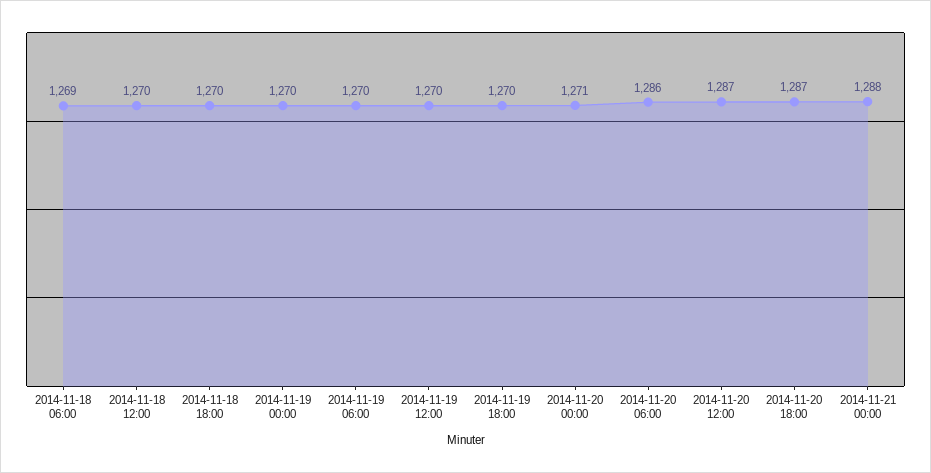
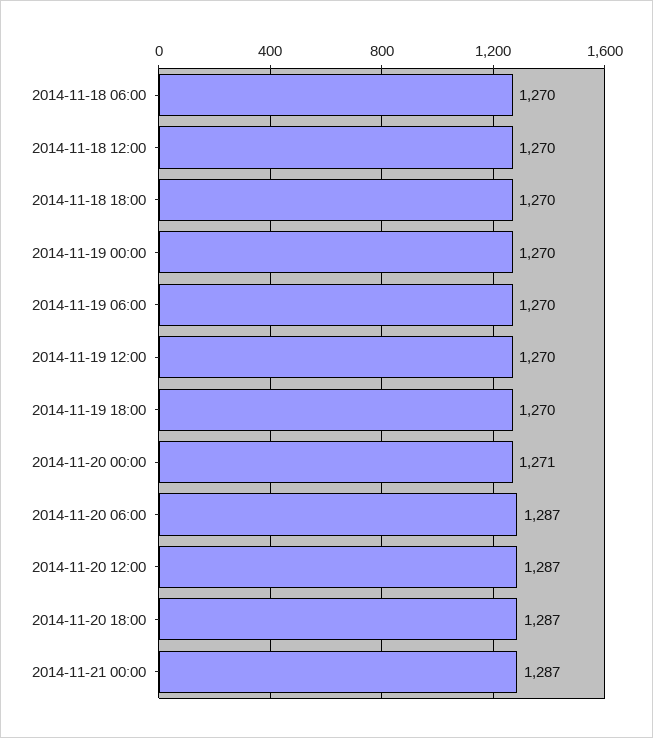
  {
-   "2014-11-18 06:00": 1269,
+   "2014-11-18 06:00": 1270,
    "2014-11-18 12:00": 1270,
    "2014-11-18 18:00": 1270,
    "2014-11-19 00:00": 1270,
    "2014-11-19 06:00": 1270,
    "2014-11-19 12:00": 1270,
    "2014-11-19 18:00": 1270,
    "2014-11-20 00:00": 1271,
-   "2014-11-20 06:00": 1286,
+   "2014-11-20 06:00": 1287,
    "2014-11-20 12:00": 1287,
    "2014-11-20 18:00": 1287,
-   "2014-11-21 00:00": 1288
+   "2014-11-21 00:00": 1287
  }

